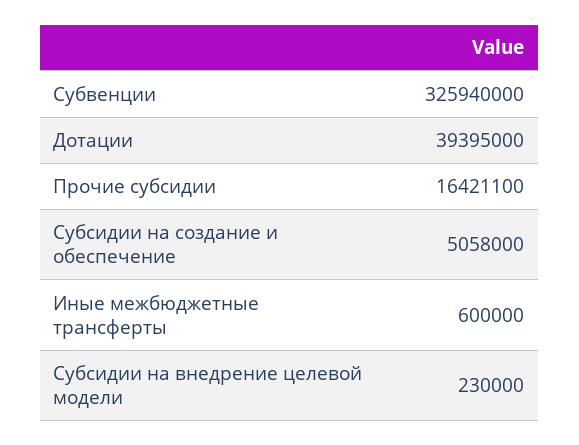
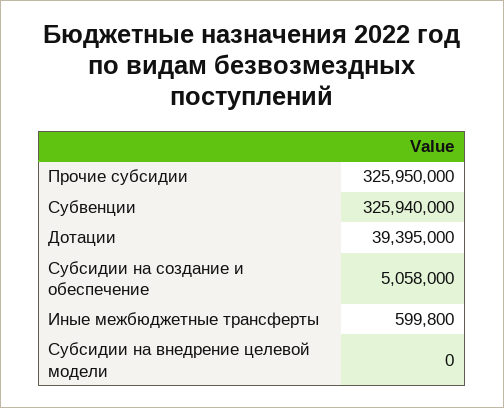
  {
    "Субвенции": 325940000,
    "Дотации": 39395000,
-   "Прочие субсидии": 16421100,
+   "Прочие субсидии": 325950000,
    "Субсидии на создание и обеспечение": 5058000,
-   "Иные межбюджетные трансферты": 600000,
+   "Иные межбюджетные трансферты": 599800,
-   "Субсидии на внедрение целевой модели": 230000
+   "Субсидии на внедрение целевой модели": 0
  }

